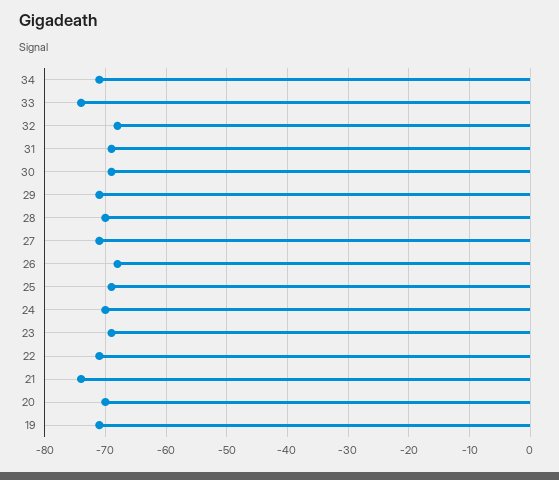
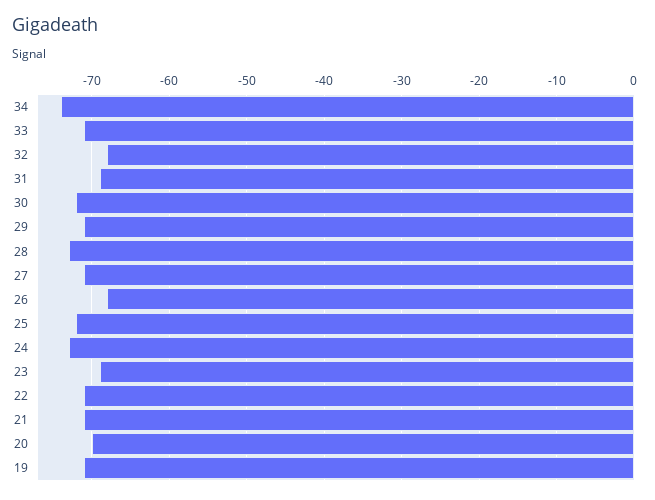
  {
-   "34": -71,
+   "34": -74,
-   "33": -74,
+   "33": -71,
    "32": -68,
    "31": -69,
-   "30": -69,
+   "30": -72,
    "29": -71,
-   "28": -70,
+   "28": -73,
    "27": -71,
    "26": -68,
-   "25": -69,
+   "25": -72,
-   "24": -70,
+   "24": -73,
    "23": -69,
    "22": -71,
-   "21": -74,
+   "21": -71,
    "20": -70,
    "19": -71
  }

